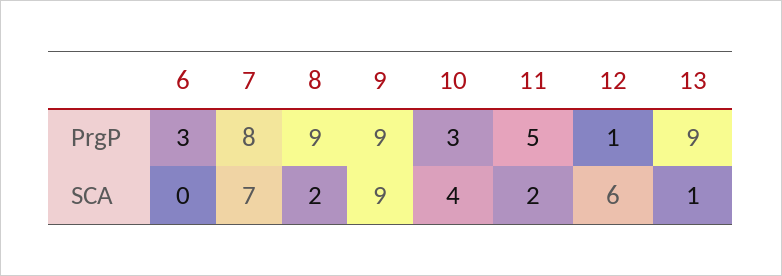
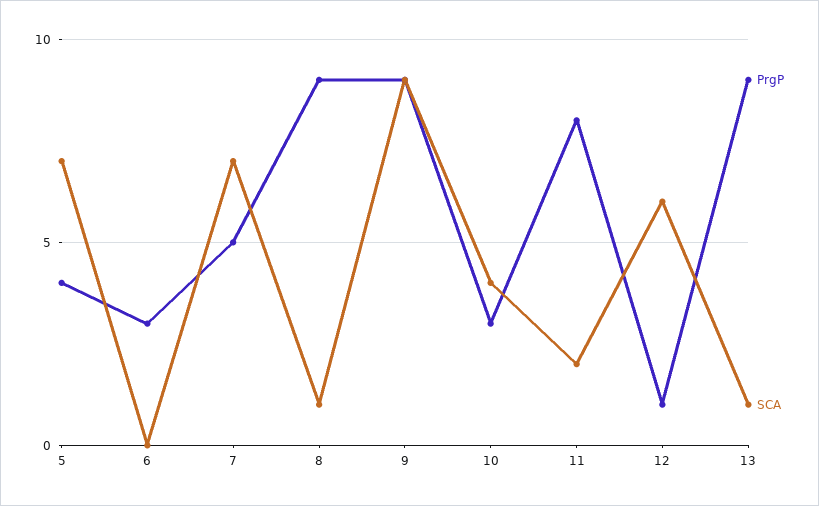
  {
    "PrgP": {
      "6": 3,
-     "7": 8,
+     "7": 5,
      "8": 9,
      "9": 9,
      "10": 3,
-     "11": 5,
+     "11": 8,
      "12": 1,
-     "13": 9
+     "13": 9,
+     "5": 4
    },
    "SCA": {
      "6": 0,
      "7": 7,
-     "8": 2,
+     "8": 1,
      "9": 9,
      "10": 4,
      "11": 2,
      "12": 6,
-     "13": 1
+     "13": 1,
+     "5": 7
    }
  }

